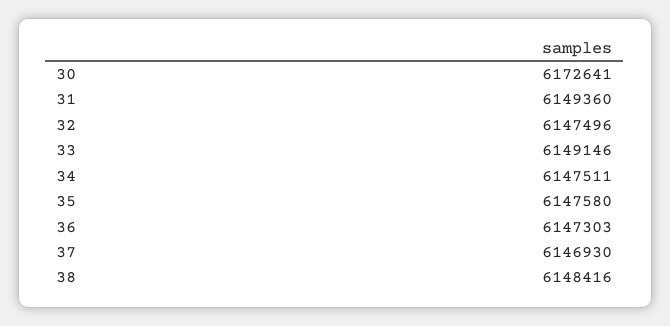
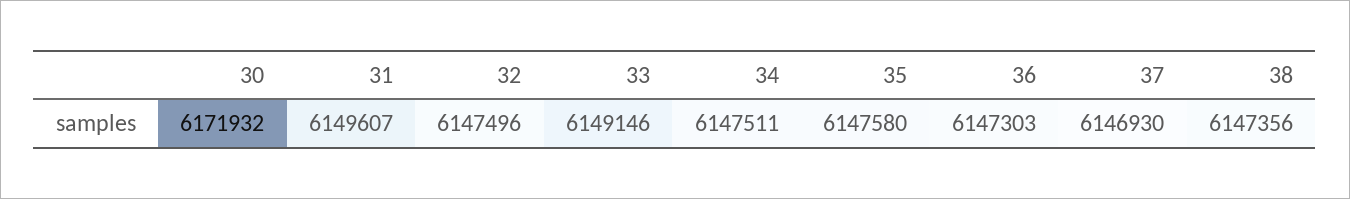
  {
-   "30": 6172641,
+   "30": 6171932,
-   "31": 6149360,
+   "31": 6149607,
    "32": 6147496,
    "33": 6149146,
    "34": 6147511,
    "35": 6147580,
    "36": 6147303,
    "37": 6146930,
-   "38": 6148416
+   "38": 6147356
  }

